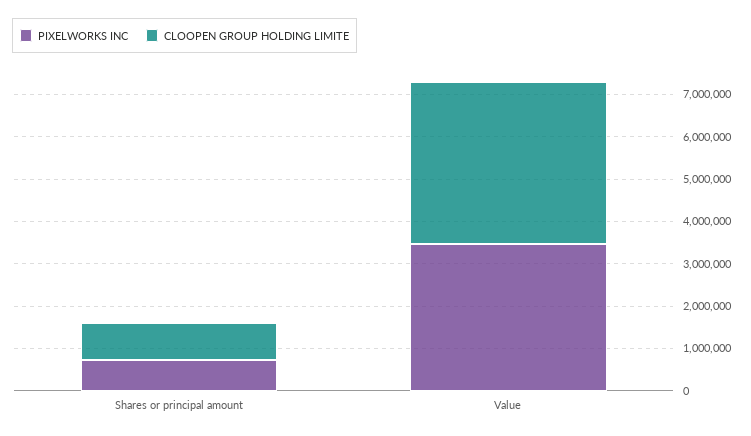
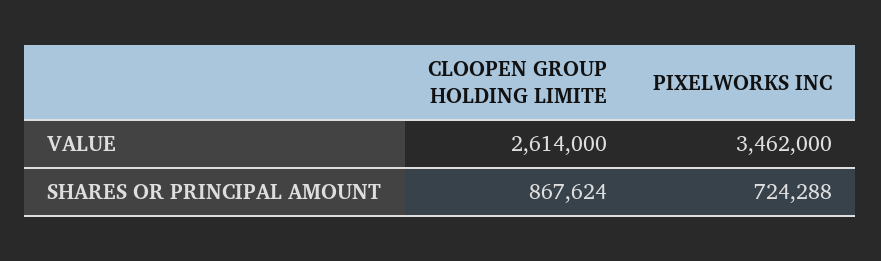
  {
    "PIXELWORKS INC": {
      "Shares or principal amount": 724288,
      "Value": 3462000
    },
    "CLOOPEN GROUP HOLDING LIMITE": {
      "Shares or principal amount": 867624,
-     "Value": 3800000
+     "Value": 2614000
    }
  }

